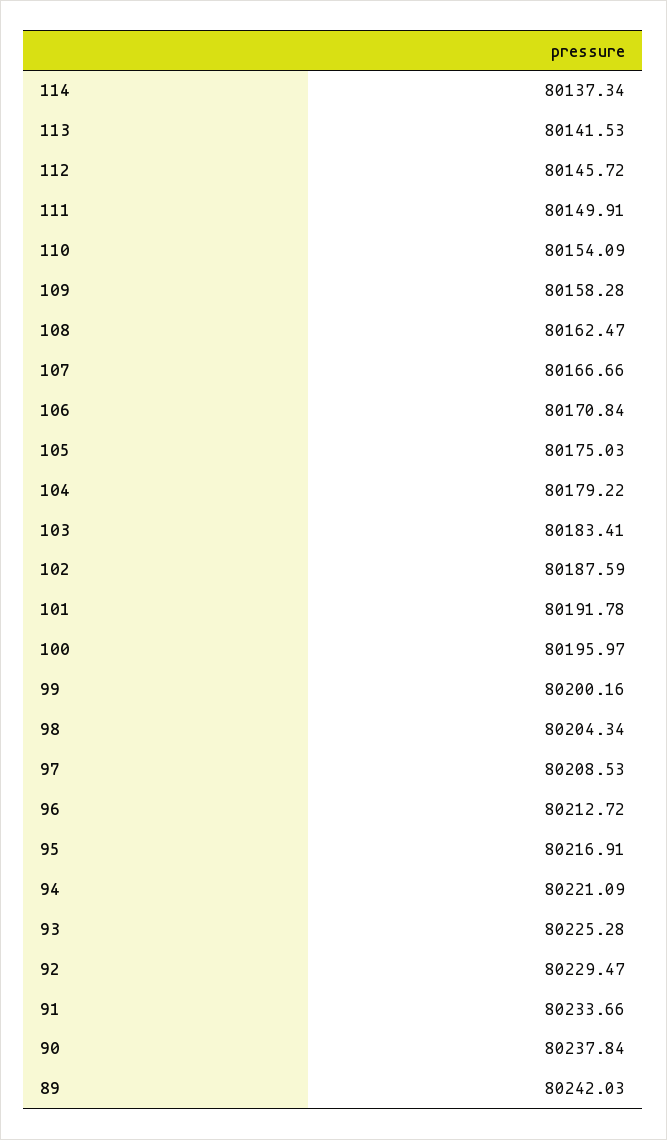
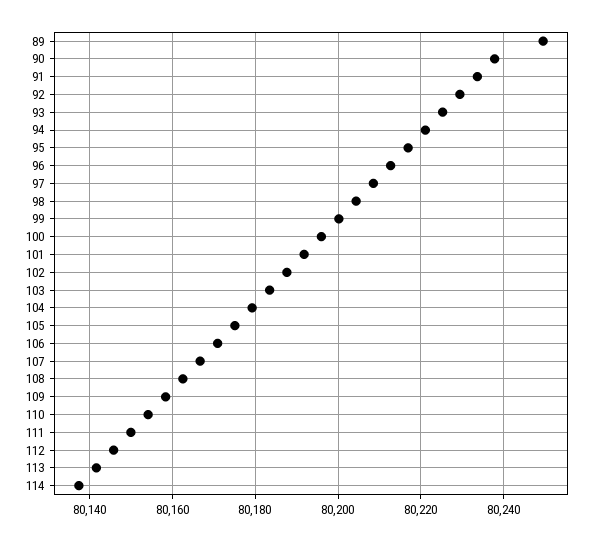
  {
    "114": 80137.34,
    "113": 80141.53,
    "112": 80145.72,
    "111": 80149.91,
    "110": 80154.09,
    "109": 80158.28,
    "108": 80162.47,
    "107": 80166.66,
    "106": 80170.84,
    "105": 80175.03,
    "104": 80179.22,
    "103": 80183.41,
    "102": 80187.59,
    "101": 80191.78,
    "100": 80195.97,
    "99": 80200.16,
    "98": 80204.34,
    "97": 80208.53,
    "96": 80212.72,
    "95": 80216.91,
    "94": 80221.09,
    "93": 80225.28,
    "92": 80229.47,
    "91": 80233.66,
    "90": 80237.84,
-   "89": 80242.03
+   "89": 80250
  }

